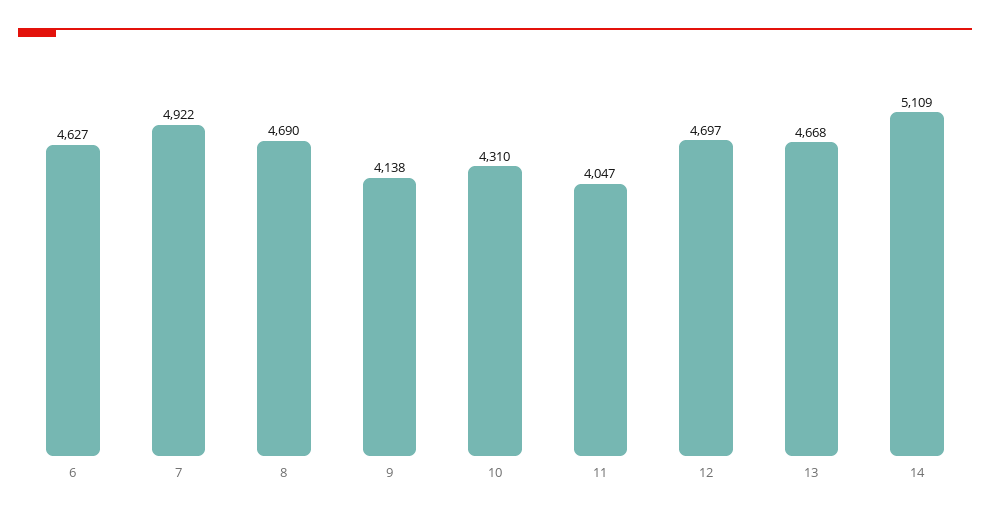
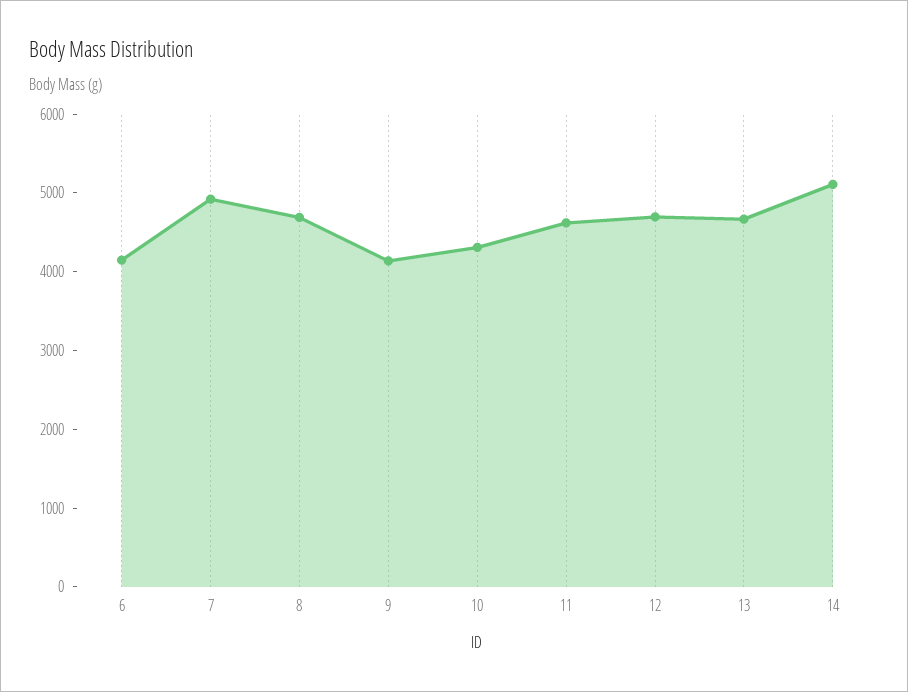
  {
-   "6": 4627,
+   "6": 4200,
    "7": 4922,
    "8": 4690,
    "9": 4138,
    "10": 4310,
-   "11": 4047,
+   "11": 4600,
    "12": 4697,
    "13": 4668,
    "14": 5109
  }

